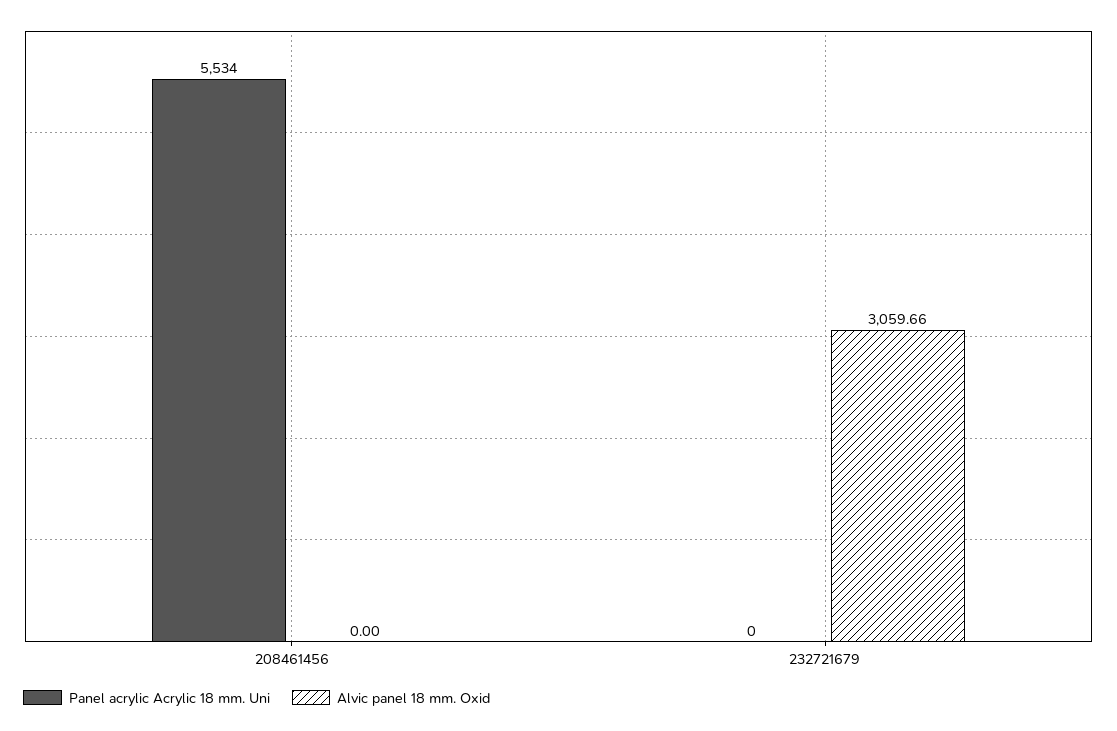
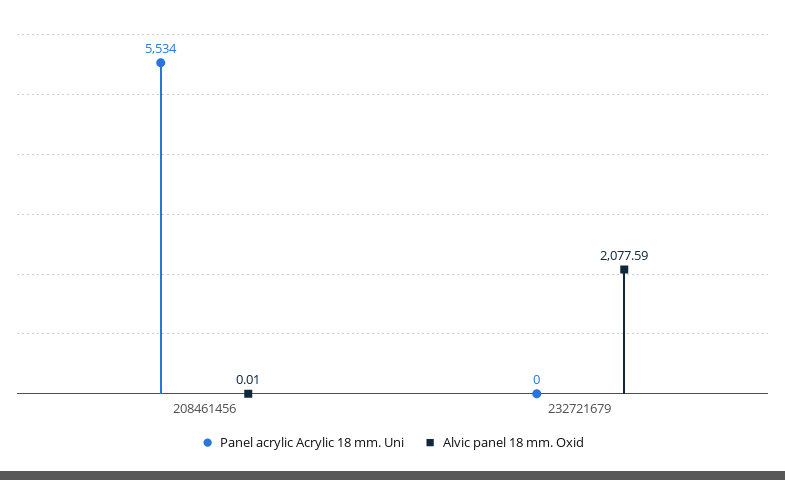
  {
    "Panel acrylic Acrylic 18 mm. Uni": {
      "208461456": 5534,
      "232721679": 0
    },
    "Alvic panel 18 mm. Oxid": {
-     "208461456": 0,
+     "208461456": 0.01,
-     "232721679": 3059.66
+     "232721679": 2077.59
    }
  }

